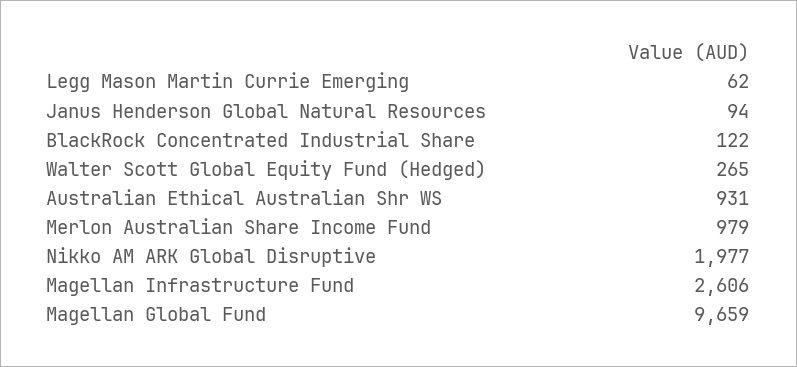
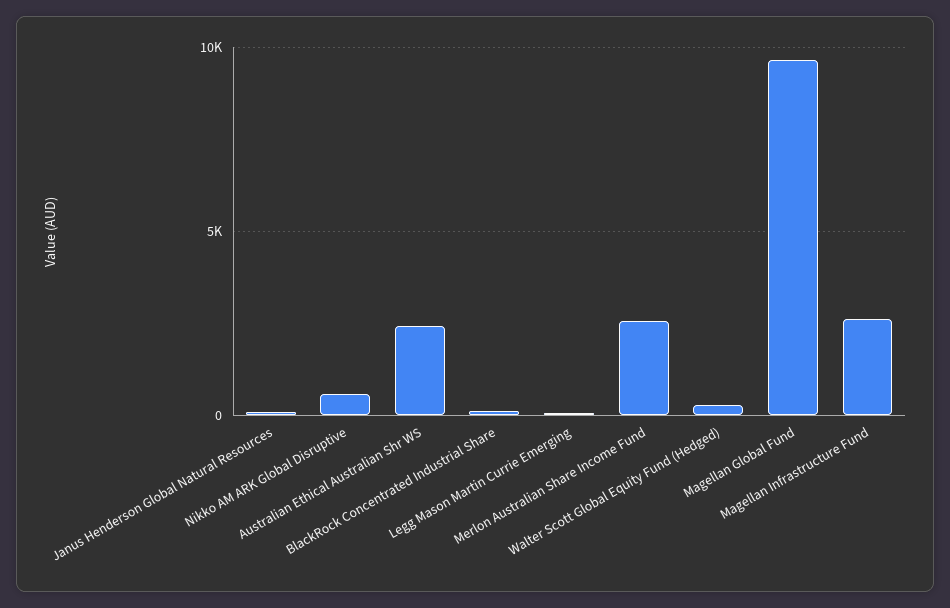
  {
    "Legg Mason Martin Currie Emerging": 62,
    "Janus Henderson Global Natural Resources": 94,
    "BlackRock Concentrated Industrial Share": 122,
    "Walter Scott Global Equity Fund (Hedged)": 265,
-   "Australian Ethical Australian Shr WS": 931,
+   "Australian Ethical Australian Shr WS": 2500,
-   "Merlon Australian Share Income Fund": 979,
+   "Merlon Australian Share Income Fund": 2500,
-   "Nikko AM ARK Global Disruptive": 1977,
+   "Nikko AM ARK Global Disruptive": 500,
    "Magellan Infrastructure Fund": 2606,
    "Magellan Global Fund": 9659
  }

